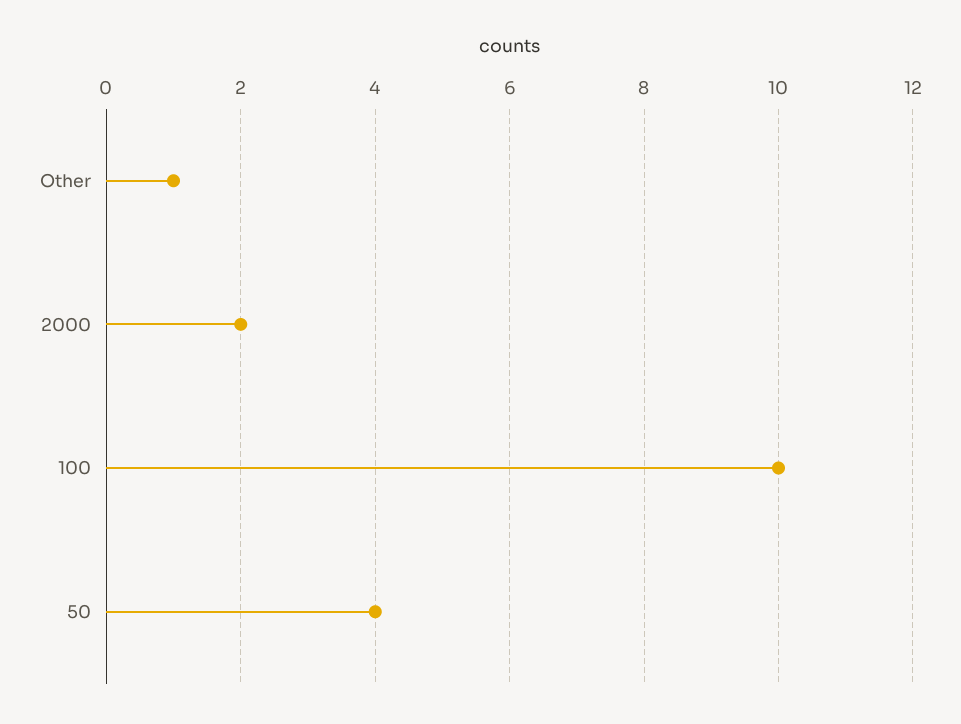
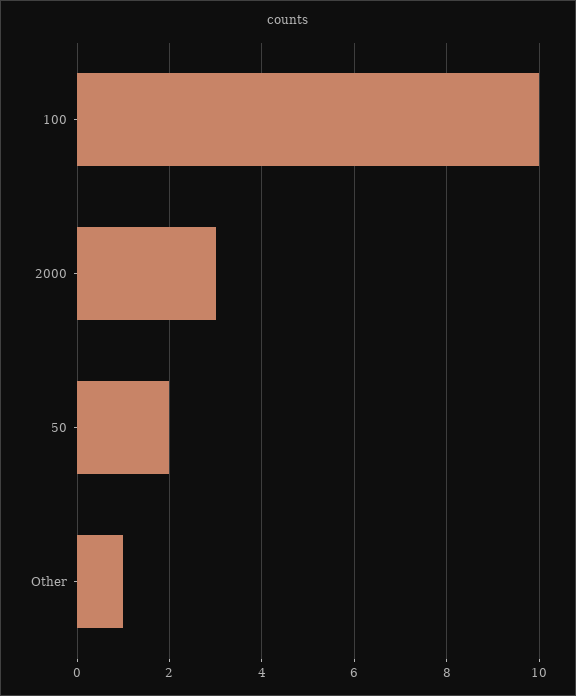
  {
    "Other": 1,
-   "2000": 2,
+   "2000": 3,
    "100": 10,
-   "50": 4
+   "50": 2
  }

